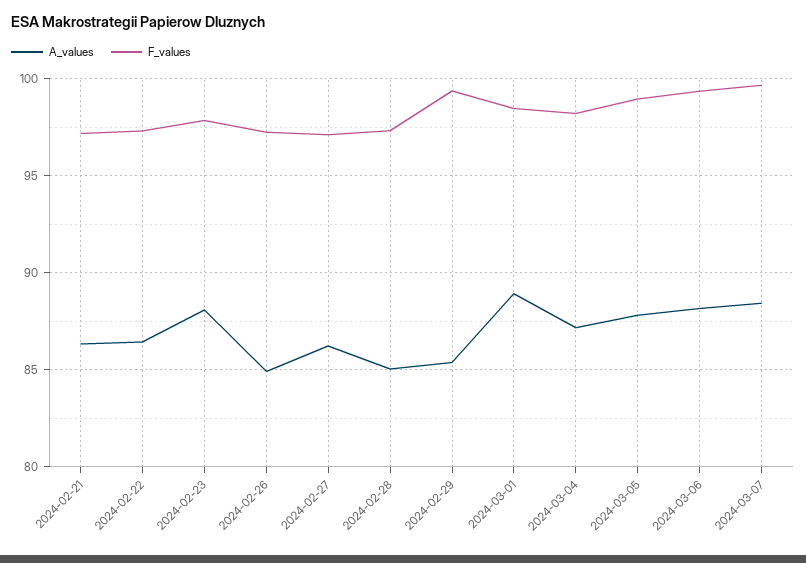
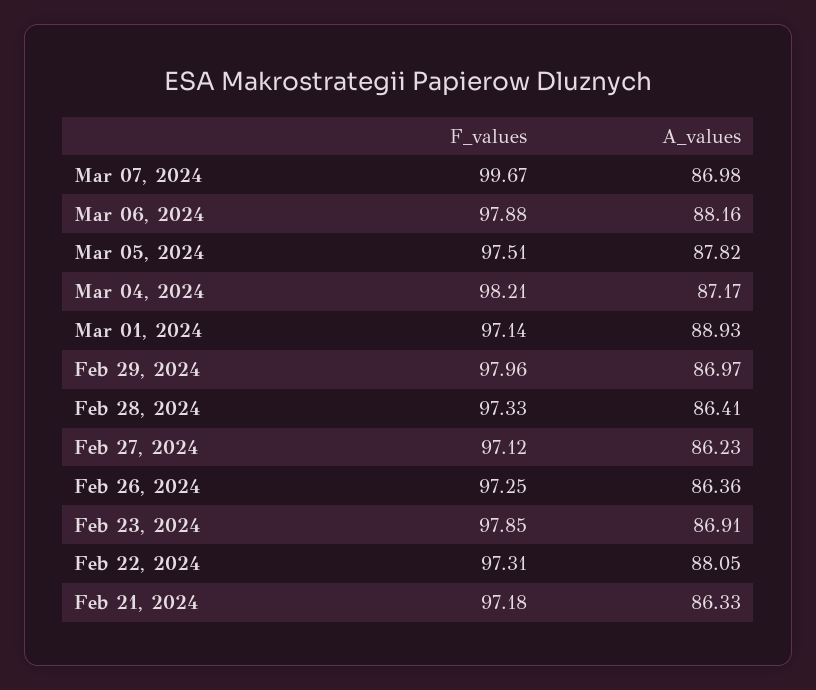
  {
    "A_values": {
      "2024-02-21": 86.33,
-     "2024-02-22": 86.5,
+     "2024-02-22": 88.05,
-     "2024-02-23": 88,
+     "2024-02-23": 86.91,
-     "2024-02-26": 85,
+     "2024-02-26": 86.36,
      "2024-02-27": 86.23,
-     "2024-02-28": 85,
+     "2024-02-28": 86.41,
-     "2024-02-29": 85.5,
+     "2024-02-29": 86.97,
      "2024-03-01": 88.93,
      "2024-03-04": 87.17,
      "2024-03-05": 87.82,
      "2024-03-06": 88.16,
-     "2024-03-07": 88.5
+     "2024-03-07": 86.98
    },
    "F_values": {
      "2024-02-21": 97.18,
      "2024-02-22": 97.31,
      "2024-02-23": 97.85,
      "2024-02-26": 97.25,
      "2024-02-27": 97.12,
      "2024-02-28": 97.33,
-     "2024-02-29": 99.5,
+     "2024-02-29": 97.96,
-     "2024-03-01": 98.5,
+     "2024-03-01": 97.14,
      "2024-03-04": 98.21,
-     "2024-03-05": 99,
+     "2024-03-05": 97.51,
-     "2024-03-06": 99.5,
+     "2024-03-06": 97.88,
      "2024-03-07": 99.67
    }
  }

